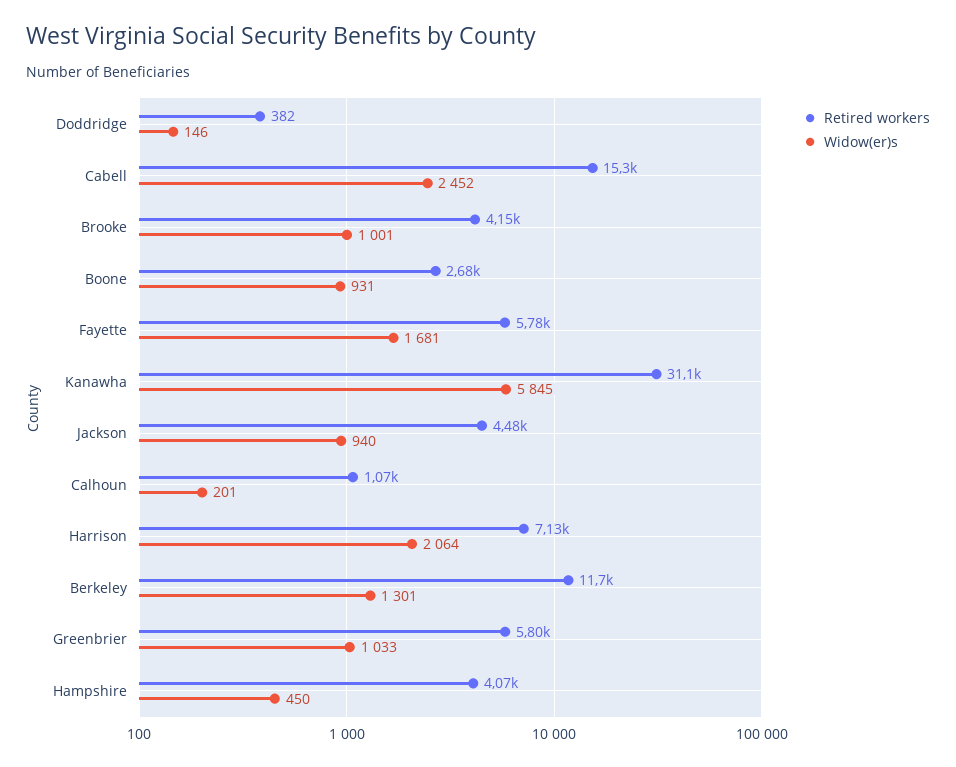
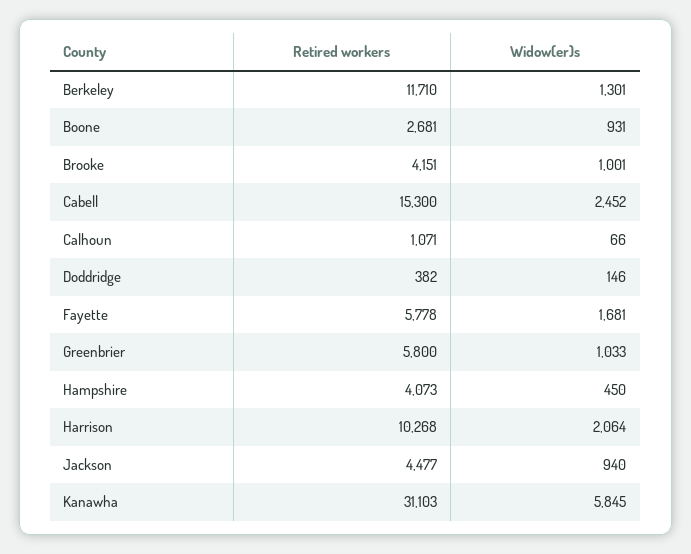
  {
    "Retired workers": {
      "Doddridge": 382,
      "Cabell": 15300,
      "Brooke": 4151,
      "Boone": 2681,
      "Fayette": 5778,
      "Kanawha": 31103,
      "Jackson": 4477,
      "Calhoun": 1071,
-     "Harrison": 7130,
+     "Harrison": 10268,
      "Berkeley": 11710,
      "Greenbrier": 5800,
      "Hampshire": 4073
    },
    "Widow(er)s": {
      "Doddridge": 146,
      "Cabell": 2452,
      "Brooke": 1001,
      "Boone": 931,
      "Fayette": 1681,
      "Kanawha": 5845,
      "Jackson": 940,
-     "Calhoun": 201,
+     "Calhoun": 66,
      "Harrison": 2064,
      "Berkeley": 1301,
      "Greenbrier": 1033,
      "Hampshire": 450
    }
  }

